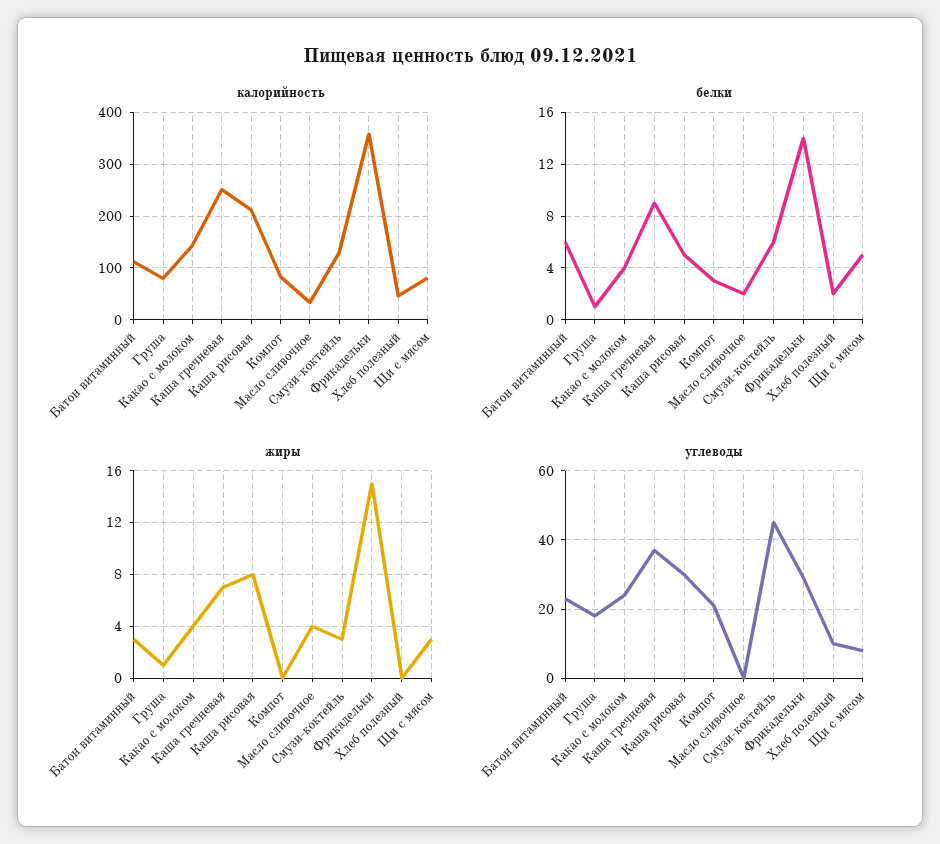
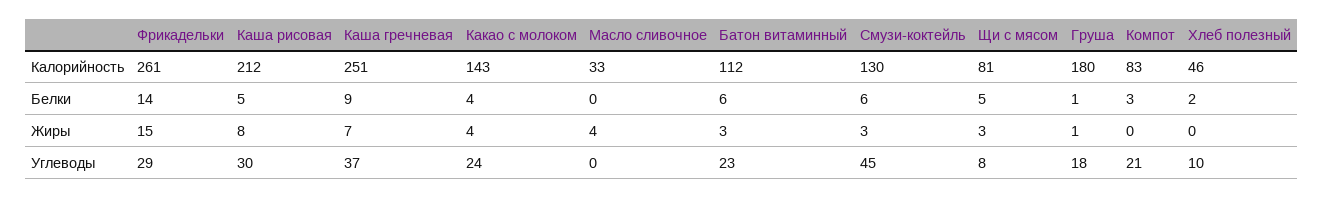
  {
    "калорийность": {
      "Батон витаминный": 112,
-     "Груша": 80,
+     "Груша": 180,
      "Какао с молоком": 143,
      "Каша гречневая": 251,
      "Каша рисовая": 212,
      "Компот": 83,
      "Масло сливочное": 33,
      "Смузи-коктейль": 130,
-     "Фрикадельки": 360,
+     "Фрикадельки": 261,
      "Хлеб полезный": 46,
      "Щи с мясом": 81
    },
    "белки": {
      "Батон витаминный": 6,
      "Груша": 1,
      "Какао с молоком": 4,
      "Каша гречневая": 9,
      "Каша рисовая": 5,
      "Компот": 3,
-     "Масло сливочное": 2,
+     "Масло сливочное": 0,
      "Смузи-коктейль": 6,
      "Фрикадельки": 14,
      "Хлеб полезный": 2,
      "Щи с мясом": 5
    },
    "жиры": {
      "Батон витаминный": 3,
      "Груша": 1,
      "Какао с молоком": 4,
      "Каша гречневая": 7,
      "Каша рисовая": 8,
      "Компот": 0,
      "Масло сливочное": 4,
      "Смузи-коктейль": 3,
      "Фрикадельки": 15,
      "Хлеб полезный": 0,
      "Щи с мясом": 3
    },
    "углеводы": {
      "Батон витаминный": 23,
      "Груша": 18,
      "Какао с молоком": 24,
      "Каша гречневая": 37,
      "Каша рисовая": 30,
      "Компот": 21,
      "Масло сливочное": 0,
      "Смузи-коктейль": 45,
      "Фрикадельки": 29,
      "Хлеб полезный": 10,
      "Щи с мясом": 8
    }
  }

